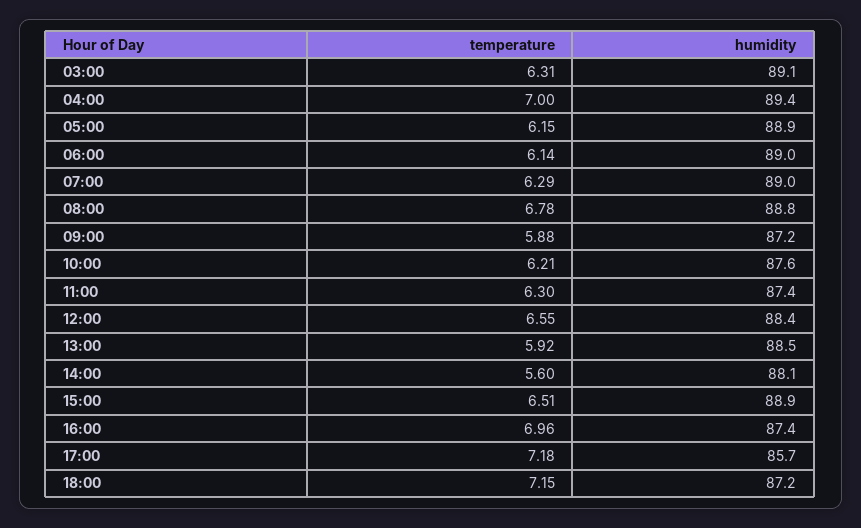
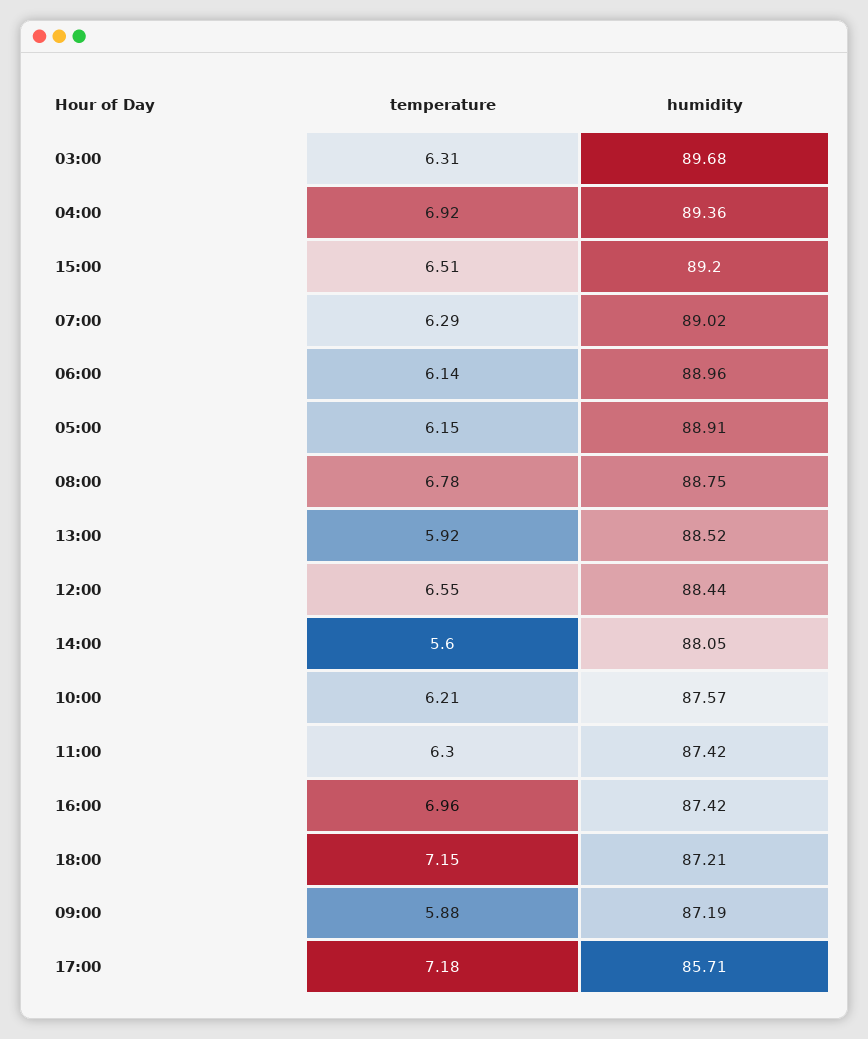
  {
    "temperature": {
      "03:00": 6.31,
-     "04:00": 7,
+     "04:00": 6.92,
      "05:00": 6.15,
      "06:00": 6.14,
      "07:00": 6.29,
      "08:00": 6.78,
      "09:00": 5.88,
      "10:00": 6.21,
      "11:00": 6.3,
      "12:00": 6.55,
      "13:00": 5.92,
      "14:00": 5.6,
      "15:00": 6.51,
      "16:00": 6.96,
      "17:00": 7.18,
      "18:00": 7.15
    },
    "humidity": {
-     "03:00": 89.1,
+     "03:00": 89.68,
      "04:00": 89.36,
      "05:00": 88.91,
      "06:00": 88.96,
      "07:00": 89.02,
      "08:00": 88.75,
      "09:00": 87.19,
      "10:00": 87.57,
      "11:00": 87.42,
      "12:00": 88.44,
      "13:00": 88.52,
      "14:00": 88.05,
-     "15:00": 88.9,
+     "15:00": 89.2,
      "16:00": 87.42,
      "17:00": 85.71,
      "18:00": 87.21
    }
  }

